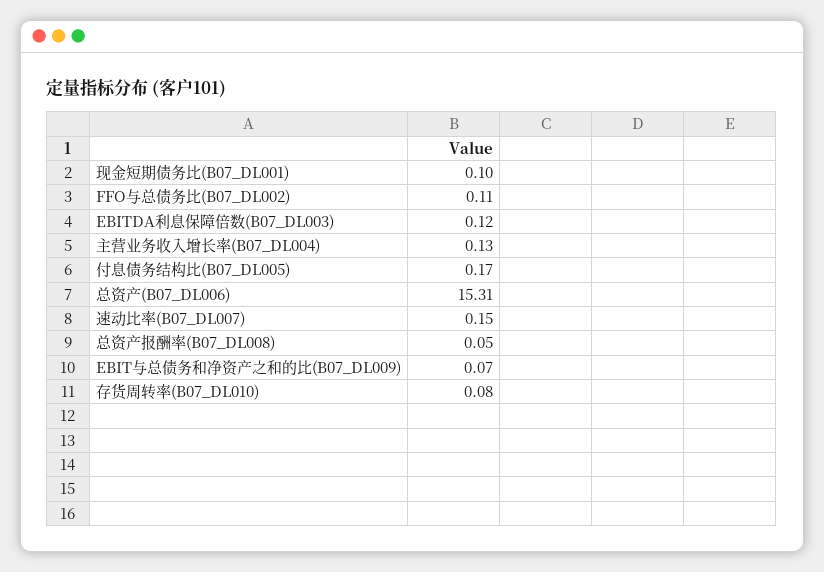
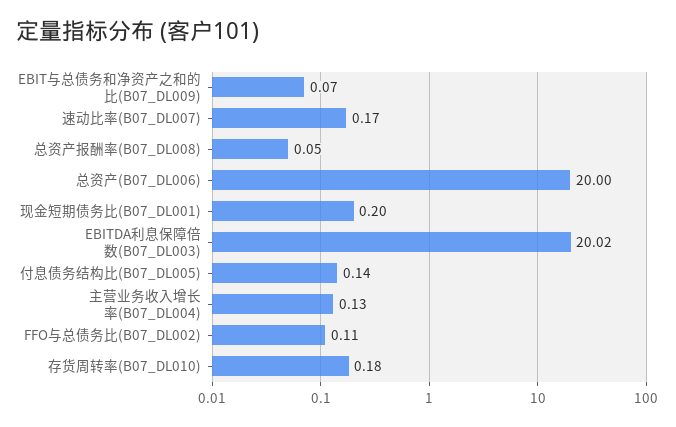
  {
-   "现金短期债务比(B07_DL001)": 0.1,
+   "现金短期债务比(B07_DL001)": 0.2,
    "FFO与总债务比(B07_DL002)": 0.11,
-   "EBITDA利息保障倍数(B07_DL003)": 0.12,
+   "EBITDA利息保障倍数(B07_DL003)": 20.02,
    "主营业务收入增长率(B07_DL004)": 0.13,
-   "付息债务结构比(B07_DL005)": 0.17,
+   "付息债务结构比(B07_DL005)": 0.14,
-   "总资产(B07_DL006)": 15.31,
+   "总资产(B07_DL006)": 20,
-   "速动比率(B07_DL007)": 0.15,
+   "速动比率(B07_DL007)": 0.17,
    "总资产报酬率(B07_DL008)": 0.05,
    "EBIT与总债务和净资产之和的比(B07_DL009)": 0.07,
-   "存货周转率(B07_DL010)": 0.08
+   "存货周转率(B07_DL010)": 0.18
  }

